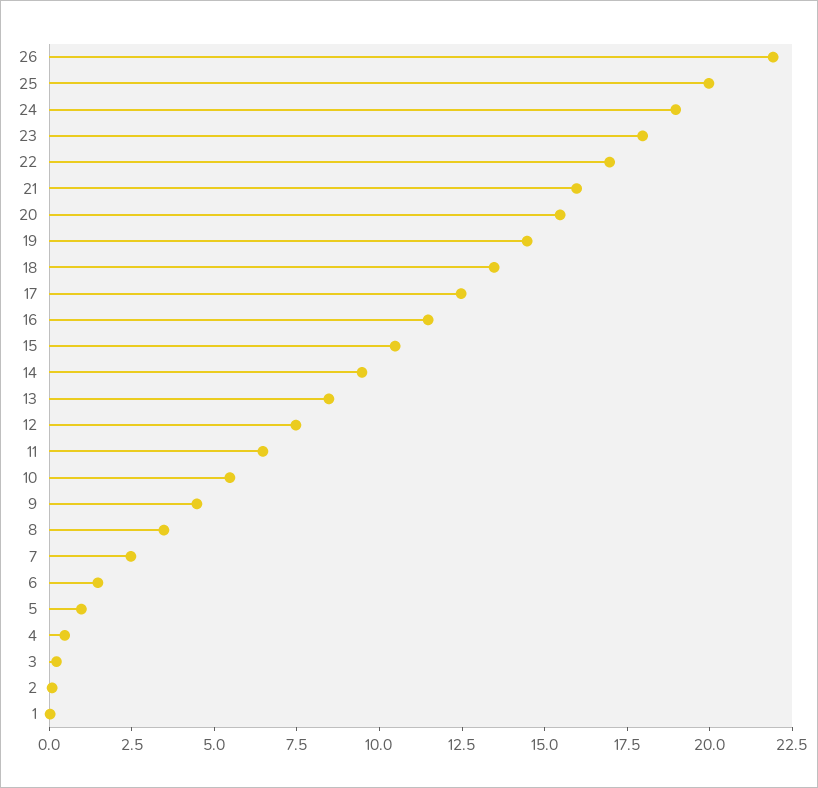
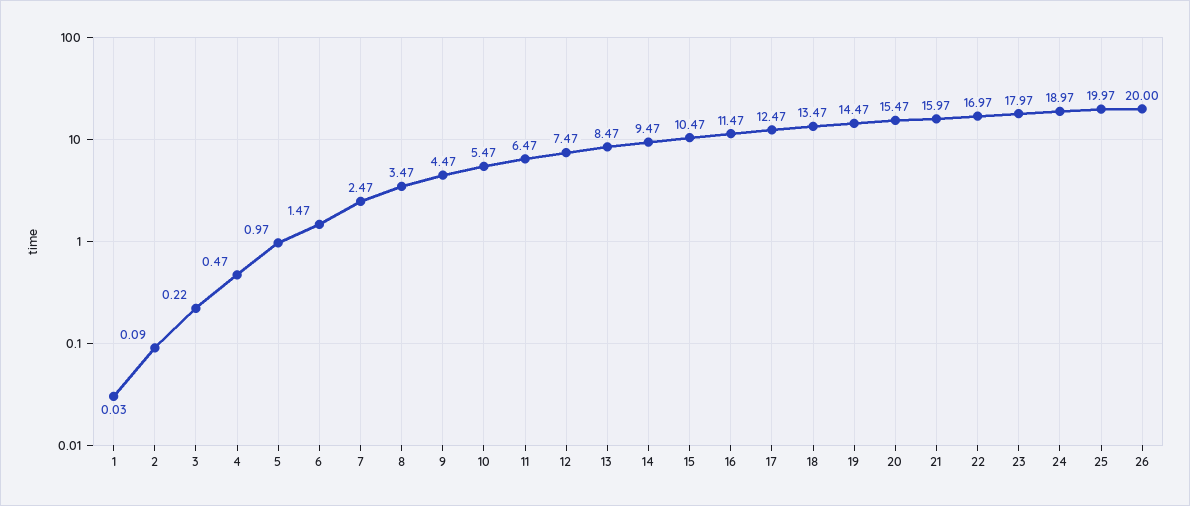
  {
-   "26": 22,
+   "26": 20,
    "25": 19.97,
    "24": 18.97,
    "23": 17.97,
    "22": 16.97,
    "21": 15.97,
    "20": 15.47,
    "19": 14.47,
    "18": 13.47,
    "17": 12.47,
    "16": 11.47,
    "15": 10.47,
    "14": 9.47,
    "13": 8.47,
    "12": 7.47,
    "11": 6.47,
    "10": 5.47,
    "9": 4.47,
    "8": 3.47,
    "7": 2.47,
    "6": 1.47,
    "5": 0.97,
    "4": 0.47,
    "3": 0.22,
    "2": 0.09,
    "1": 0.03
  }

